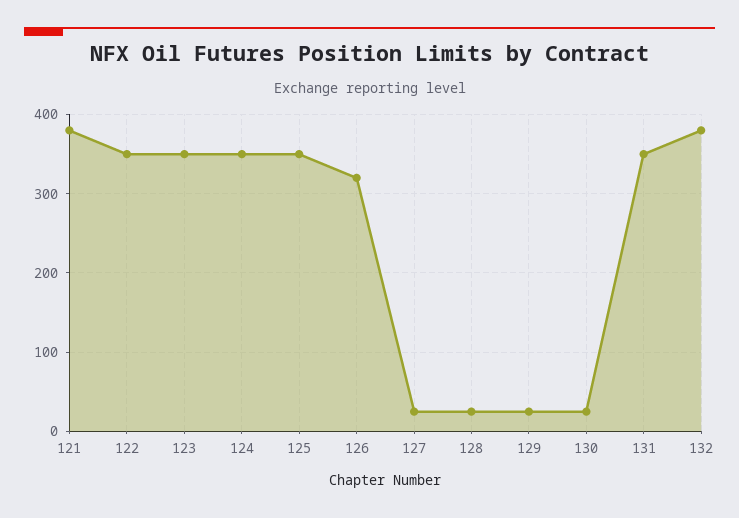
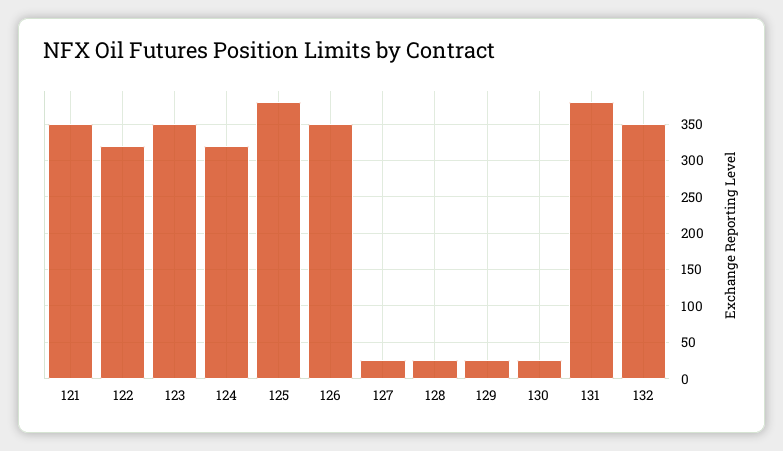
  {
-   "121": 380,
+   "121": 350,
-   "122": 350,
+   "122": 320,
    "123": 350,
-   "124": 350,
+   "124": 320,
-   "125": 350,
+   "125": 380,
-   "126": 320,
+   "126": 350,
    "127": 30,
    "128": 30,
    "129": 30,
    "130": 30,
-   "131": 350,
+   "131": 380,
-   "132": 380
+   "132": 350
  }

